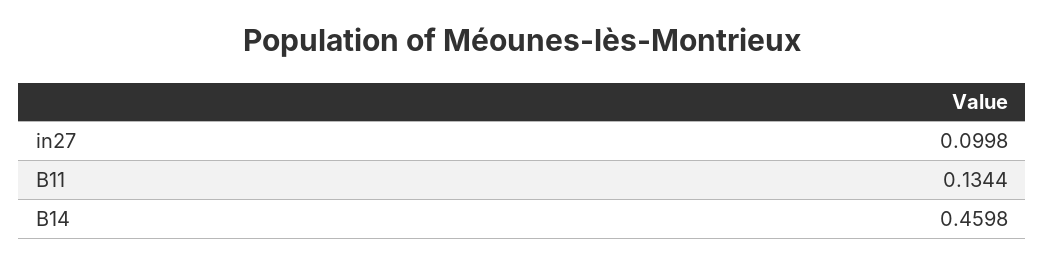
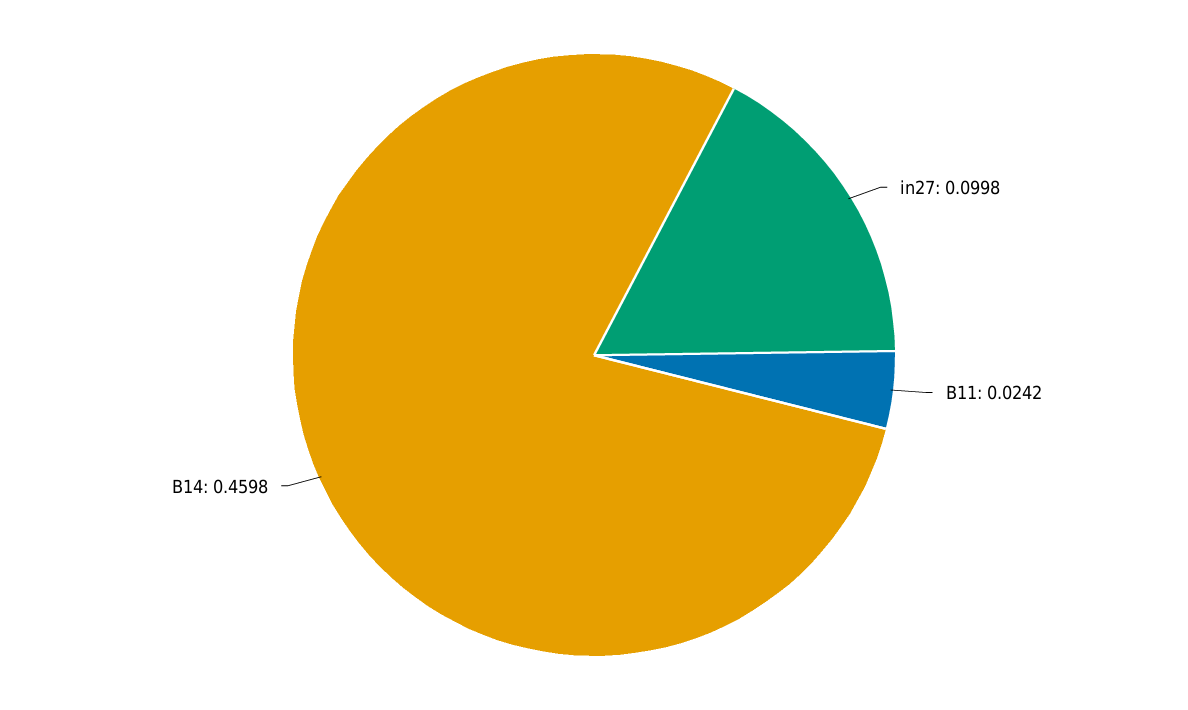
  {
    "in27": 0.0998,
-   "B11": 0.1344,
+   "B11": 0.0242,
    "B14": 0.4598
  }

